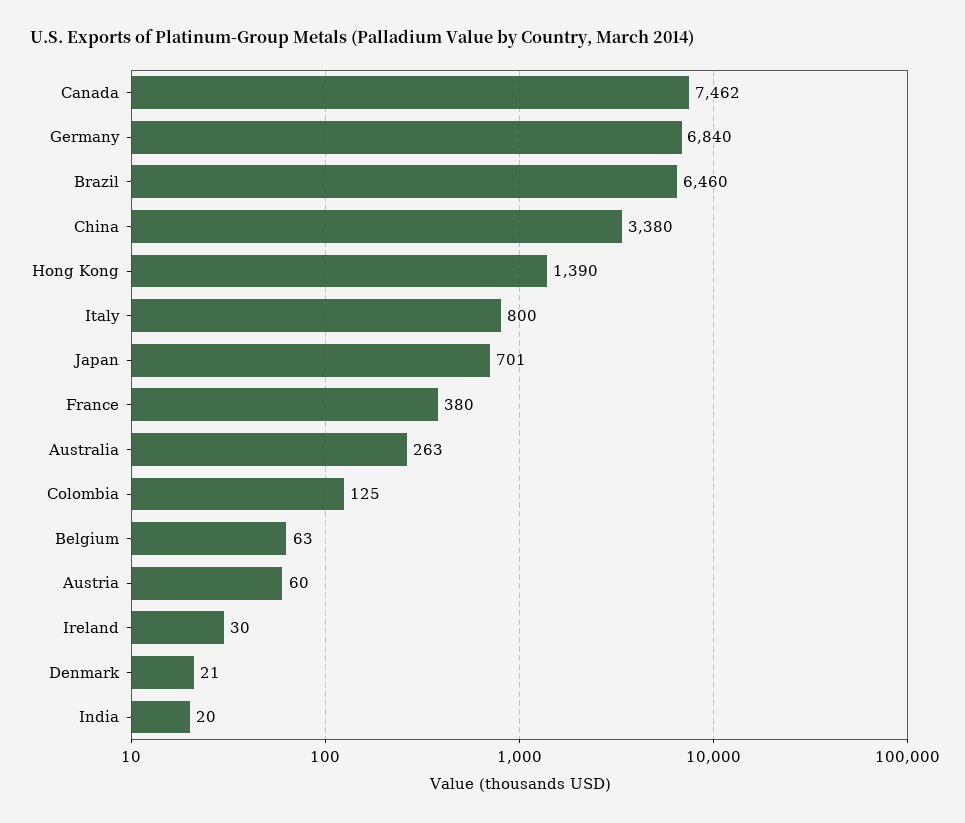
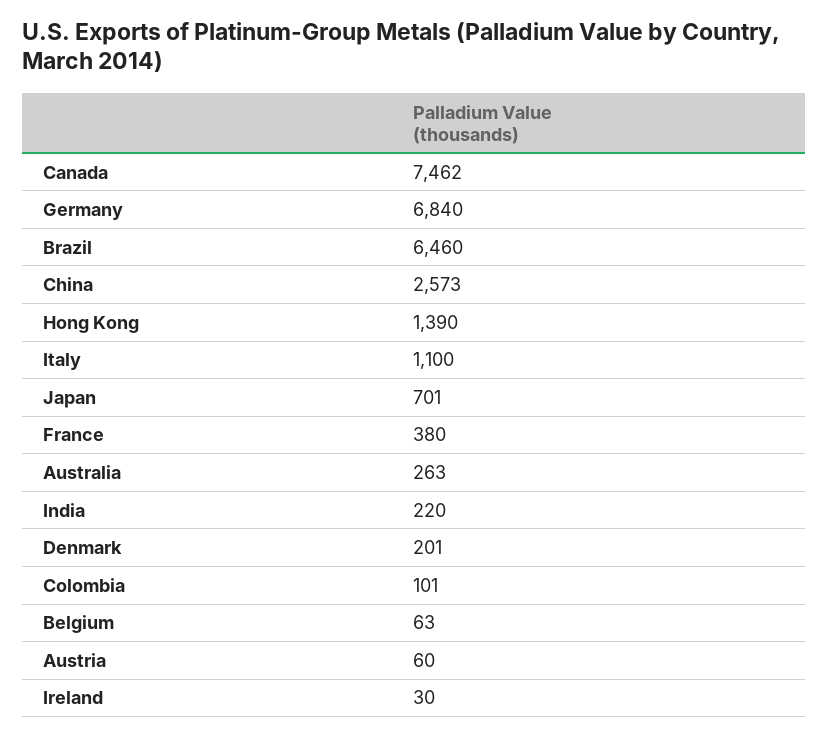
  {
    "Canada": 7462,
    "Germany": 6840,
    "Brazil": 6460,
-   "China": 3380,
+   "China": 2573,
    "Hong Kong": 1390,
-   "Italy": 800,
+   "Italy": 1100,
    "Japan": 701,
    "France": 380,
    "Australia": 263,
-   "Colombia": 125,
+   "Colombia": 101,
    "Belgium": 63,
    "Austria": 60,
    "Ireland": 30,
-   "Denmark": 21,
+   "Denmark": 201,
-   "India": 20
+   "India": 220
  }

